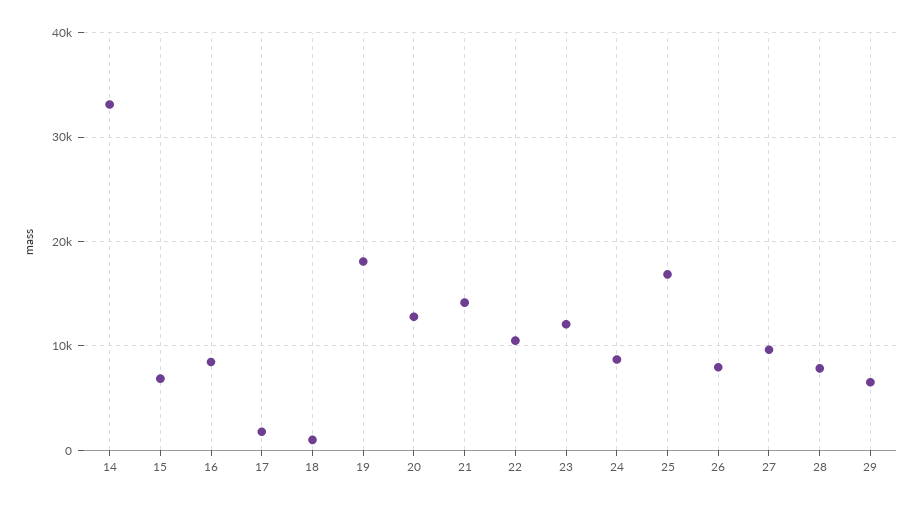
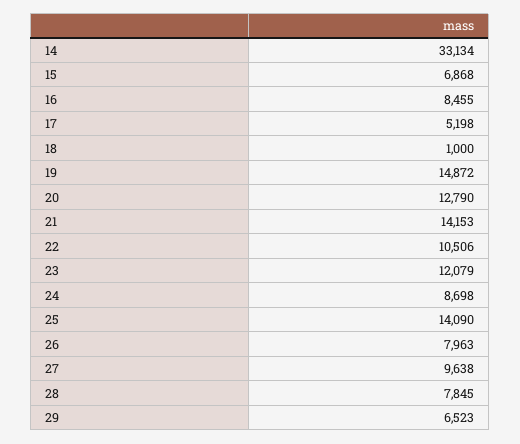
  {
    "14": 33134,
    "15": 6868,
    "16": 8455,
-   "17": 2000,
+   "17": 5198,
    "18": 1000,
-   "19": 18000,
+   "19": 14872,
    "20": 12790,
    "21": 14153,
    "22": 10506,
    "23": 12079,
    "24": 8698,
-   "25": 17000,
+   "25": 14090,
    "26": 7963,
    "27": 9638,
    "28": 7845,
    "29": 6523
  }

